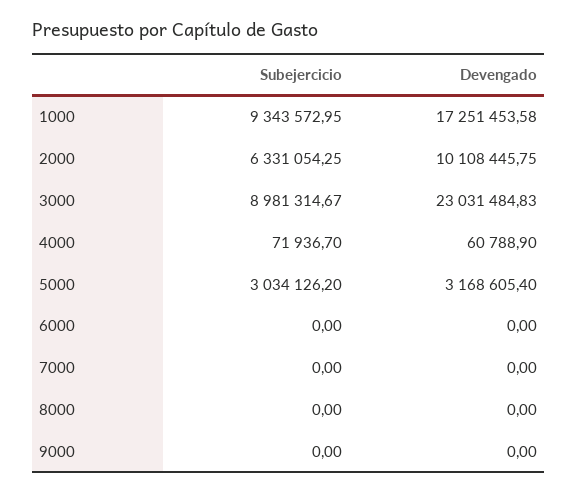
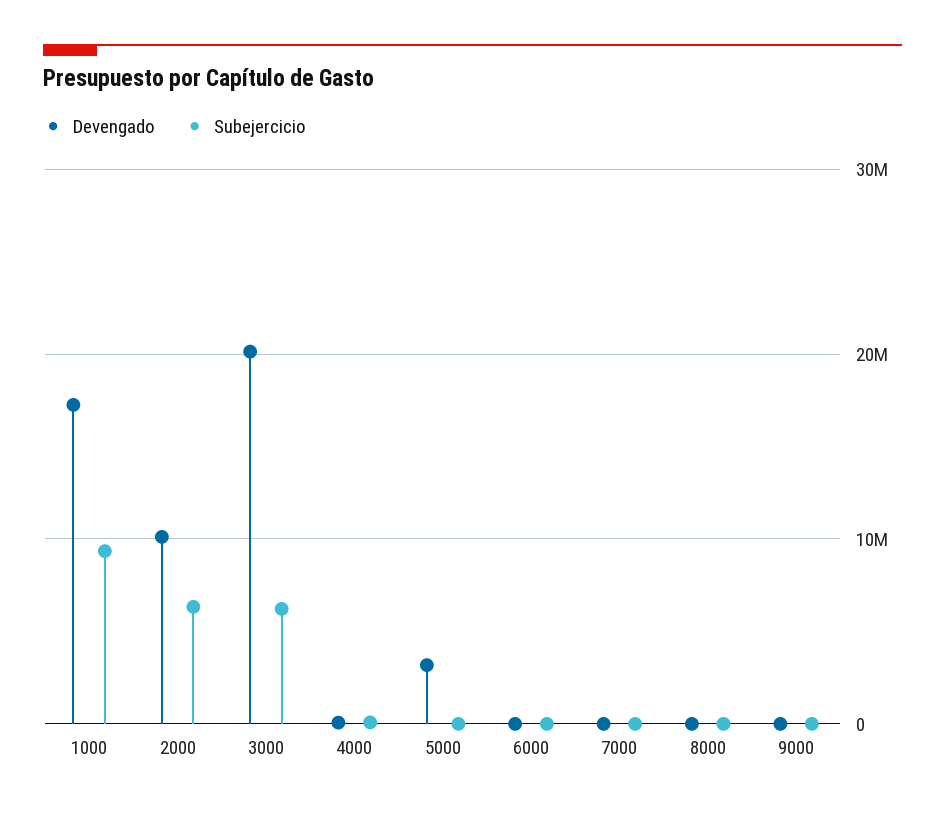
  {
    "Subejercicio": {
      "1000": 9343572.95,
      "2000": 6331054.25,
-     "3000": 8981314.67,
+     "3000": 6000000,
      "4000": 71936.7,
-     "5000": 3034126.2,
+     "5000": 0,
      "6000": 0,
      "7000": 0,
      "8000": 0,
      "9000": 0
    },
    "Devengado": {
      "1000": 17251453.58,
      "2000": 10108445.75,
-     "3000": 23031484.83,
+     "3000": 20000000,
      "4000": 60788.9,
      "5000": 3168605.4,
      "6000": 0,
      "7000": 0,
      "8000": 0,
      "9000": 0
    }
  }

